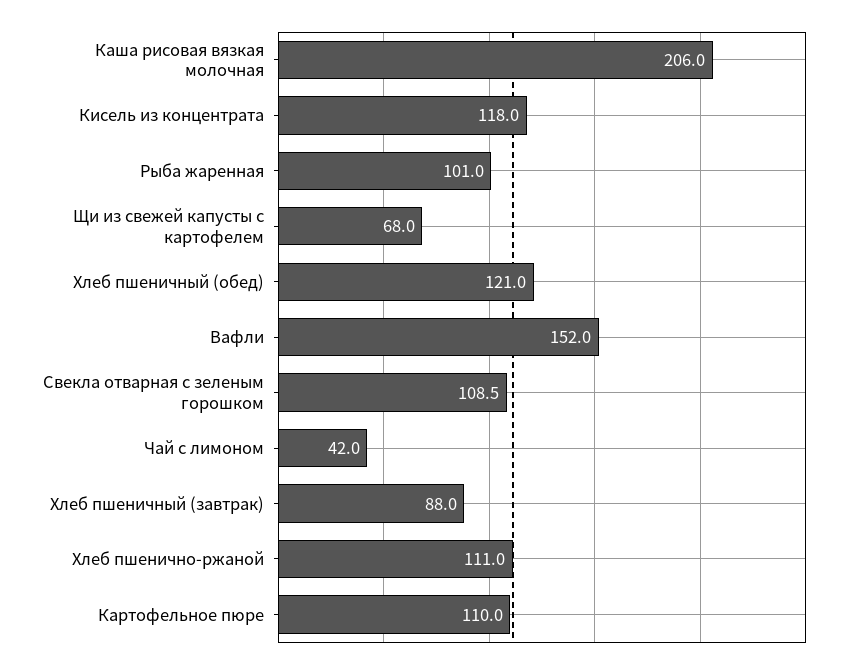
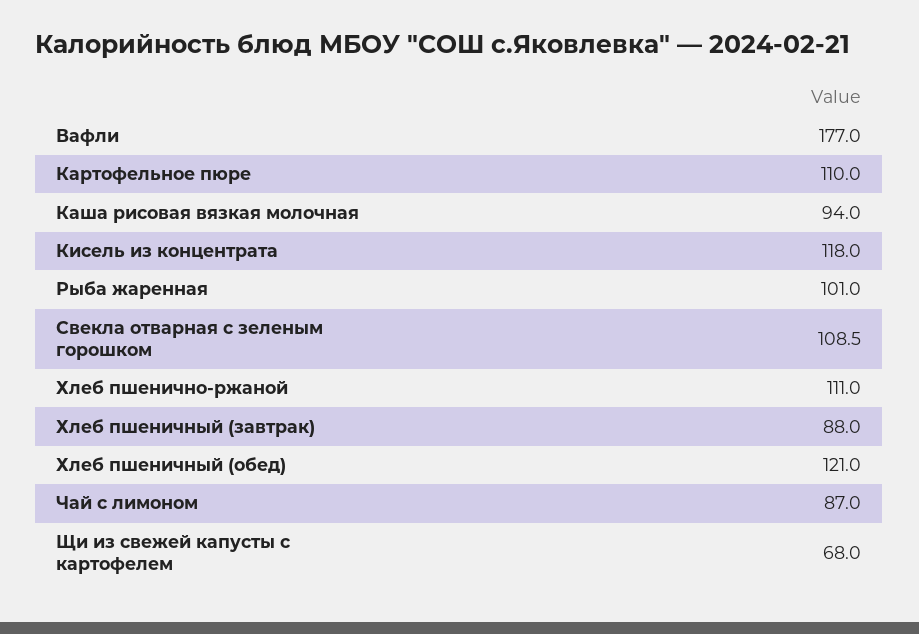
  {
-   "Каша рисовая вязкая молочная": 206,
+   "Каша рисовая вязкая молочная": 94,
    "Кисель из концентрата": 118,
    "Рыба жаренная": 101,
    "Щи из свежей капусты с картофелем": 68,
    "Хлеб пшеничный (обед)": 121,
-   "Вафли": 152,
+   "Вафли": 177,
    "Свекла отварная с зеленым горошком": 108.5,
-   "Чай с лимоном": 42,
+   "Чай с лимоном": 87,
    "Хлеб пшеничный (завтрак)": 88,
    "Хлеб пшенично-ржаной": 111,
    "Картофельное пюре": 110
  }

